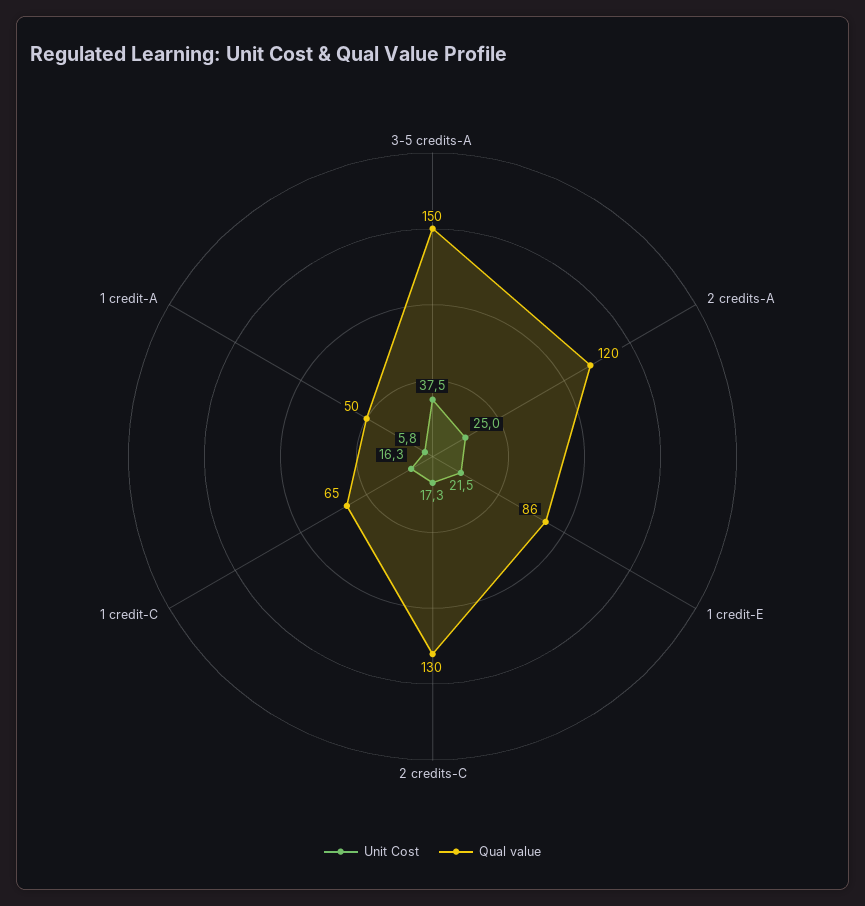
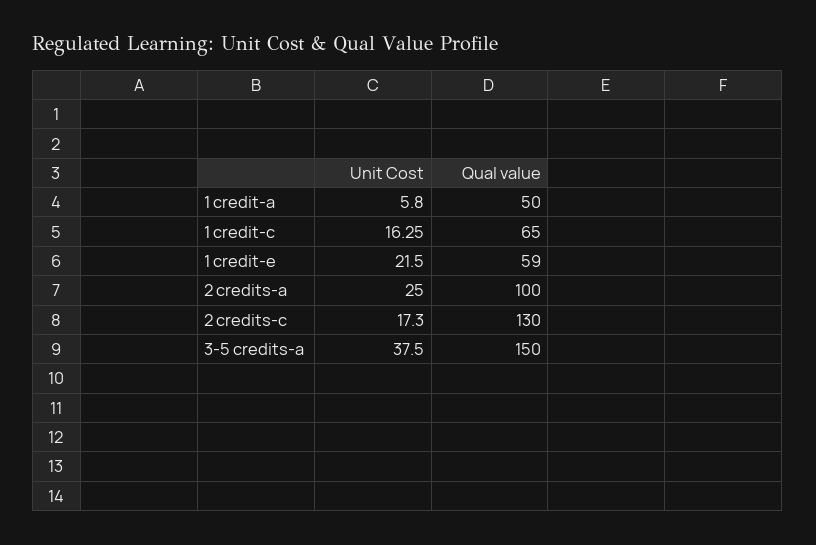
  {
    "Unit Cost": {
      "3-5 credits-A": 37.5,
      "2 credits-A": 25,
      "1 credit-E": 21.5,
      "2 credits-C": 17.3,
      "1 credit-C": 16.25,
      "1 credit-A": 5.8
    },
    "Qual value": {
      "3-5 credits-A": 150,
-     "2 credits-A": 120,
+     "2 credits-A": 100,
-     "1 credit-E": 86,
+     "1 credit-E": 59,
      "2 credits-C": 130,
      "1 credit-C": 65,
      "1 credit-A": 50
    }
  }

